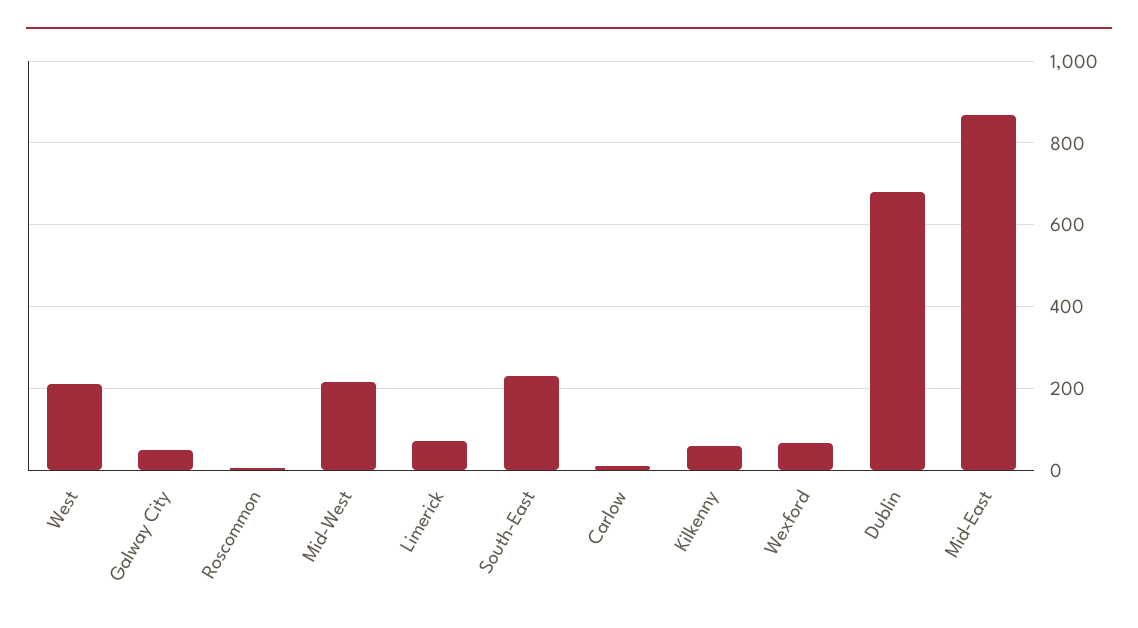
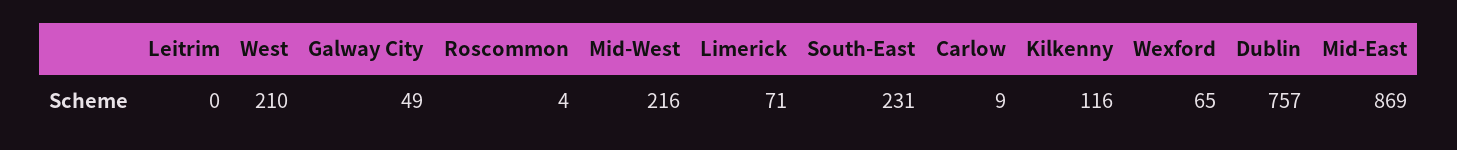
  {
    "West": 210,
    "Galway City": 49,
    "Roscommon": 4,
    "Mid-West": 216,
    "Limerick": 71,
    "South-East": 231,
    "Carlow": 9,
-   "Kilkenny": 60,
+   "Kilkenny": 116,
    "Wexford": 65,
-   "Dublin": 680,
+   "Dublin": 757,
-   "Mid-East": 869
+   "Mid-East": 869,
+   "Leitrim": 0
  }

